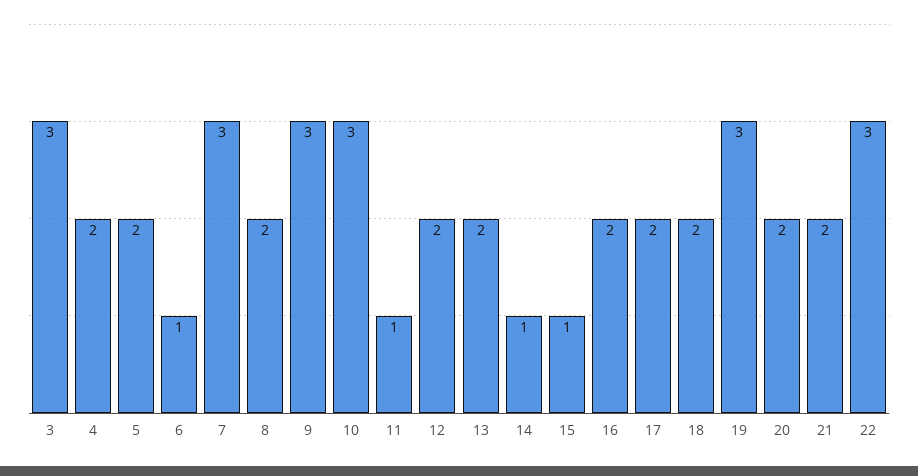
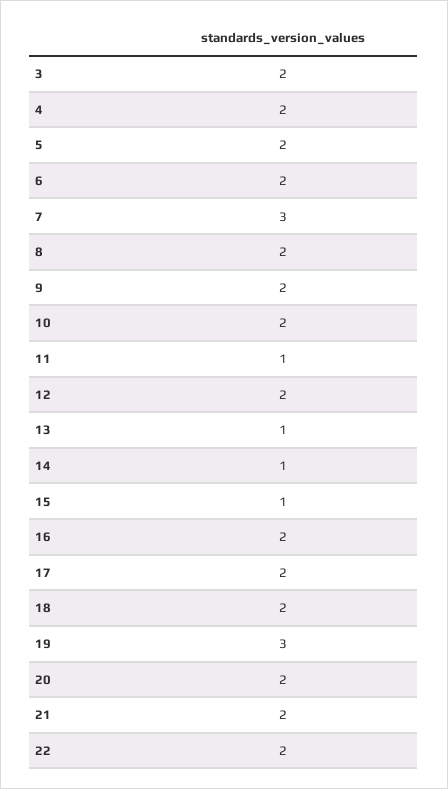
  {
-   "3": 3,
+   "3": 2,
    "4": 2,
    "5": 2,
-   "6": 1,
+   "6": 2,
    "7": 3,
    "8": 2,
-   "9": 3,
+   "9": 2,
-   "10": 3,
+   "10": 2,
    "11": 1,
    "12": 2,
-   "13": 2,
+   "13": 1,
    "14": 1,
    "15": 1,
    "16": 2,
    "17": 2,
    "18": 2,
    "19": 3,
    "20": 2,
    "21": 2,
-   "22": 3
+   "22": 2
  }

